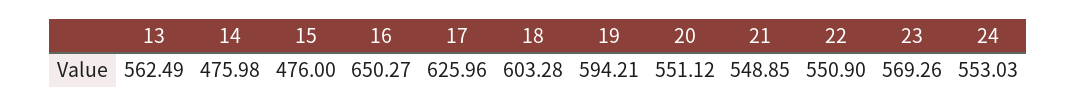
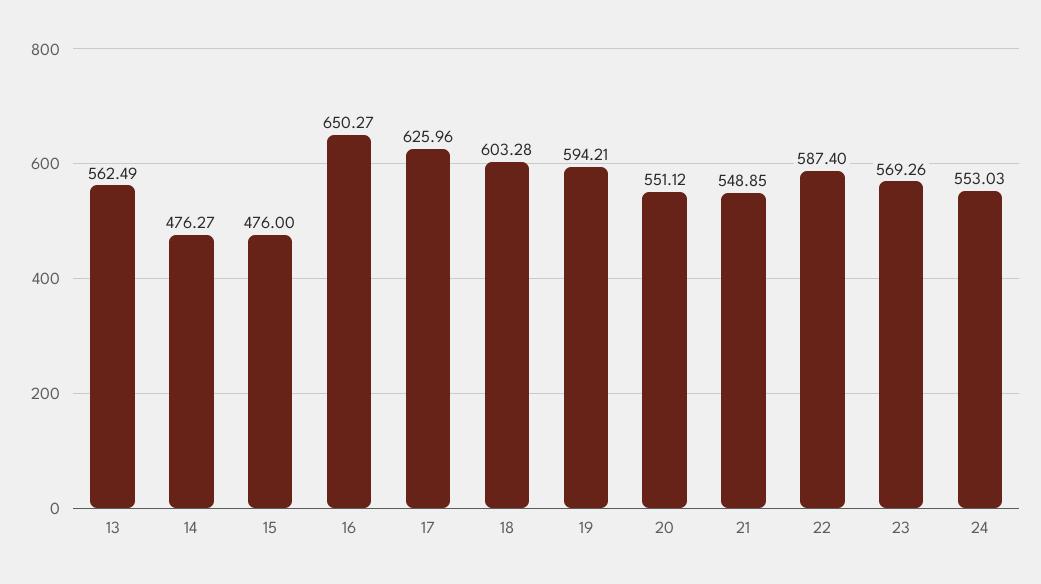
  {
    "13": 562.49,
-   "14": 475.98,
+   "14": 476.27,
    "15": 476,
    "16": 650.27,
    "17": 625.96,
    "18": 603.28,
    "19": 594.21,
    "20": 551.12,
    "21": 548.85,
-   "22": 550.9,
+   "22": 587.4,
    "23": 569.26,
    "24": 553.03
  }

